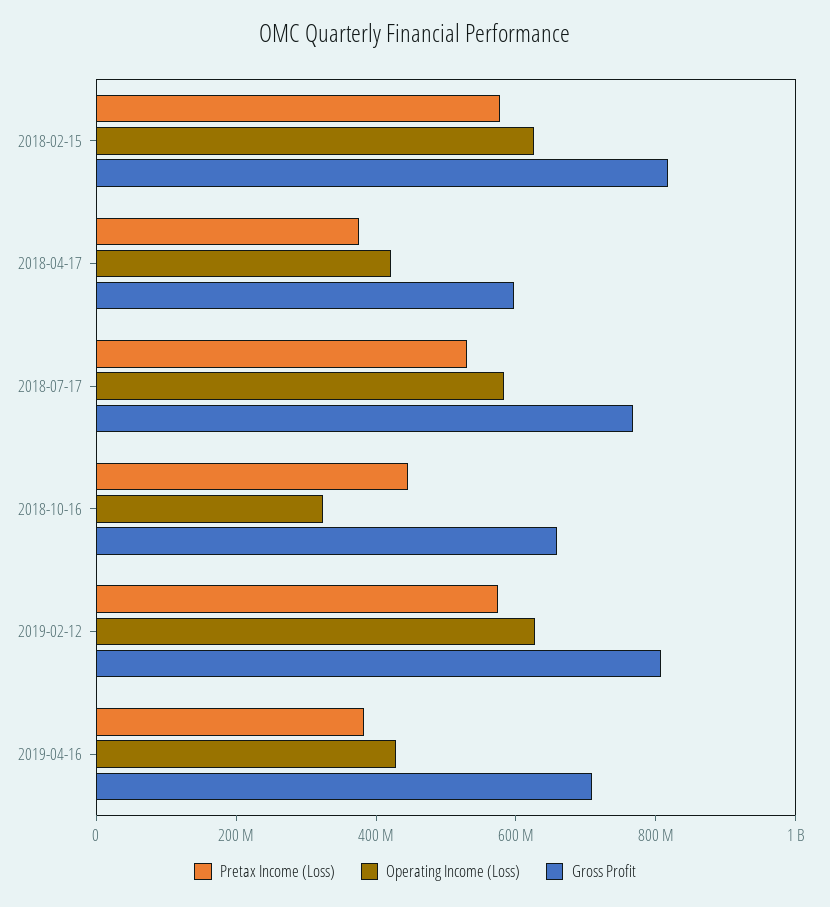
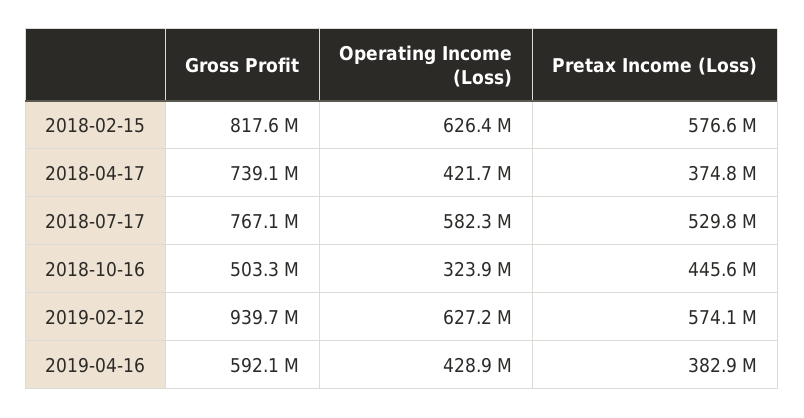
  {
    "Pretax Income (Loss)": {
      "2018-02-15": 576600000,
      "2018-04-17": 374800000,
      "2018-07-17": 529800000,
      "2018-10-16": 445600000,
      "2019-02-12": 574100000,
      "2019-04-16": 382900000
    },
    "Operating Income (Loss)": {
      "2018-02-15": 626400000,
      "2018-04-17": 421700000,
      "2018-07-17": 582300000,
      "2018-10-16": 323900000,
      "2019-02-12": 627200000,
      "2019-04-16": 428900000
    },
    "Gross Profit": {
      "2018-02-15": 817600000,
-     "2018-04-17": 600000000,
+     "2018-04-17": 739100000,
      "2018-07-17": 767100000,
-     "2018-10-16": 650000000,
+     "2018-10-16": 503300000,
-     "2019-02-12": 800000000,
+     "2019-02-12": 939700000,
-     "2019-04-16": 700000000
+     "2019-04-16": 592100000
    }
  }

